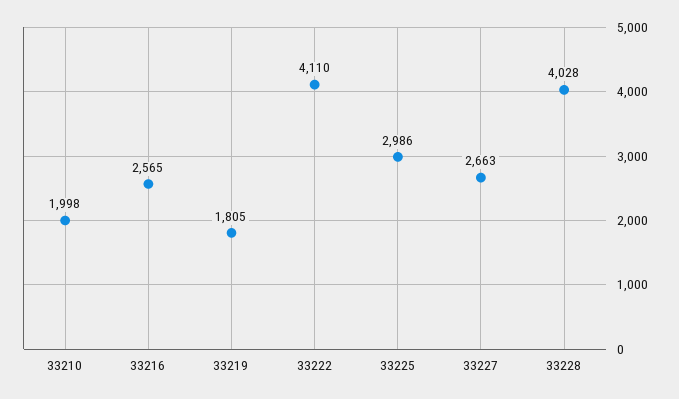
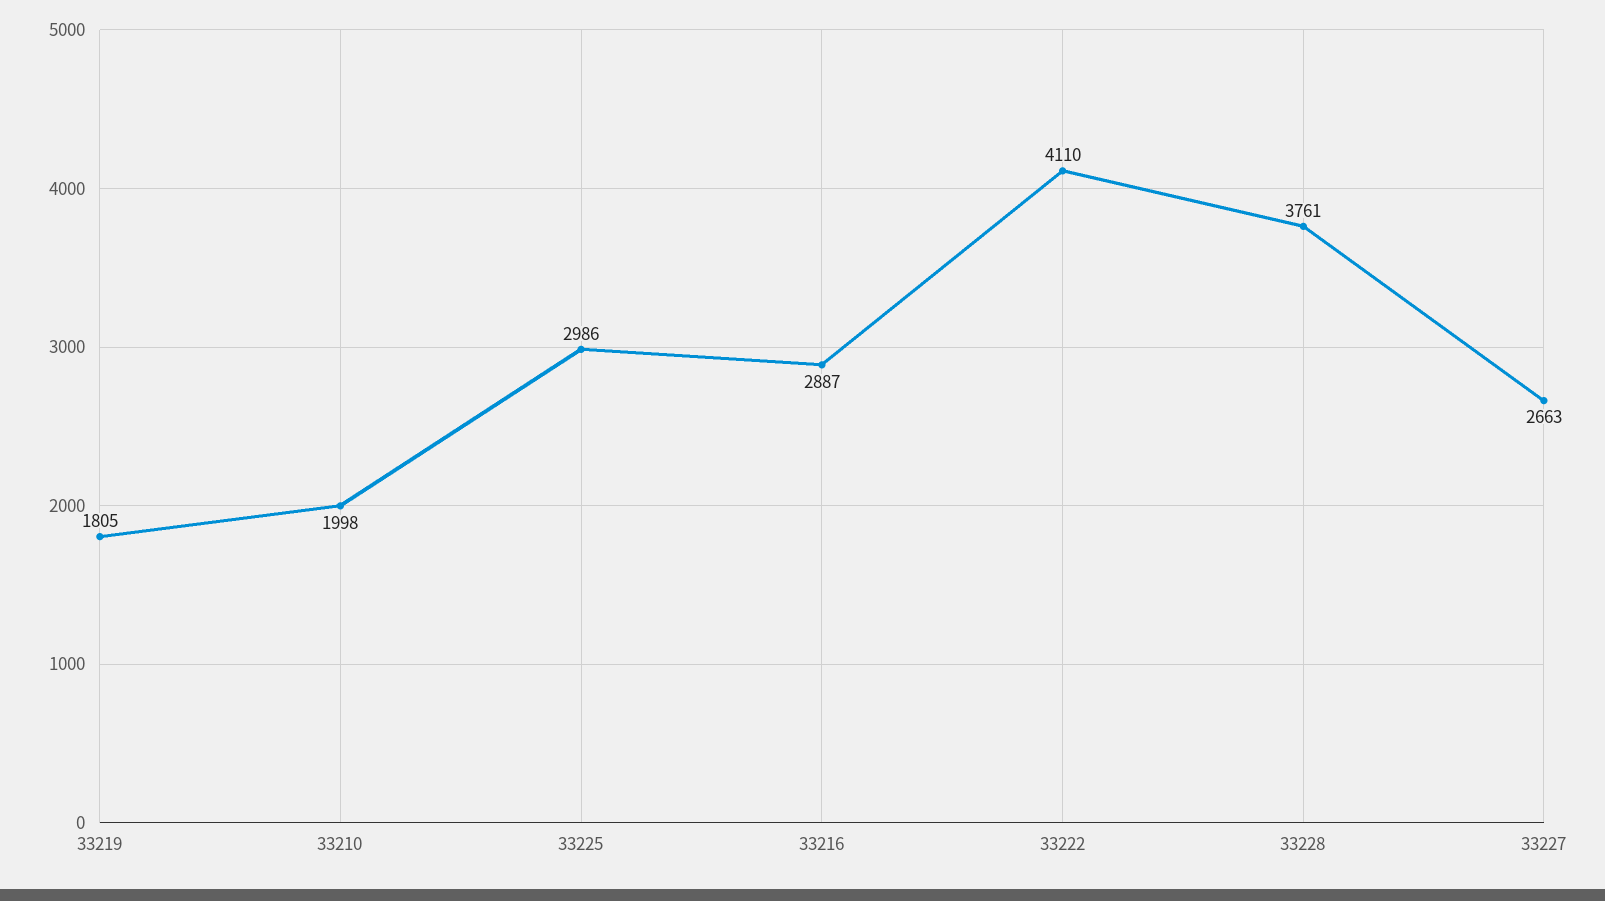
  {
    "33210": 1998,
-   "33216": 2565,
+   "33216": 2887,
    "33219": 1805,
    "33222": 4110,
    "33225": 2986,
    "33227": 2663,
-   "33228": 4028
+   "33228": 3761
  }

